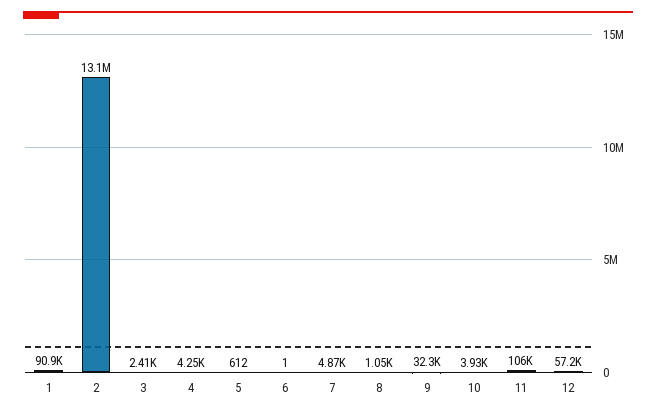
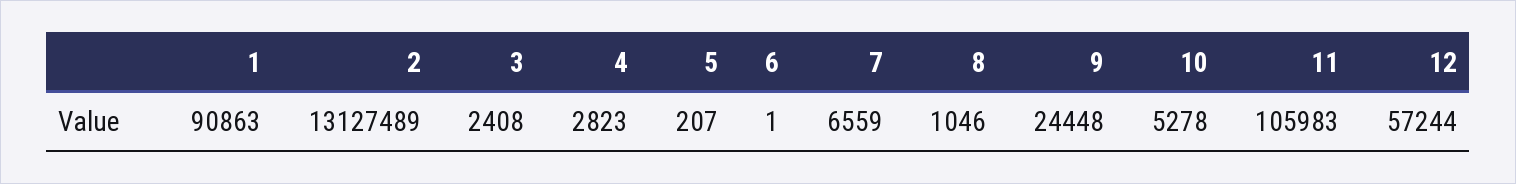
  {
    "1": 90863,
    "2": 13127489,
    "3": 2408,
-   "4": 4250,
+   "4": 2823,
-   "5": 612,
+   "5": 207,
    "6": 1,
-   "7": 4870,
+   "7": 6559,
    "8": 1046,
-   "9": 32300,
+   "9": 24448,
-   "10": 3930,
+   "10": 5278,
    "11": 105983,
    "12": 57244
  }

